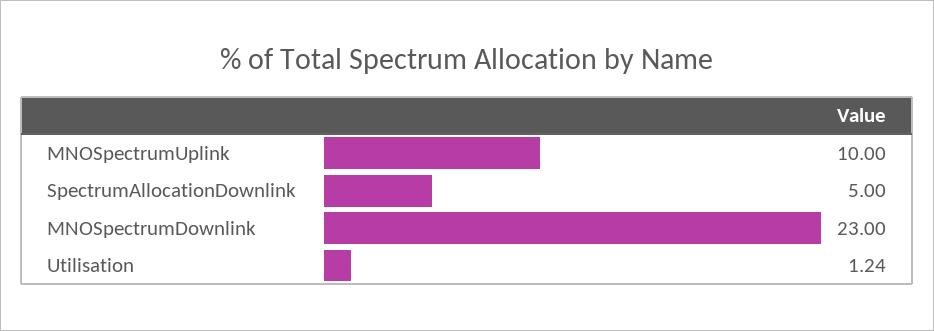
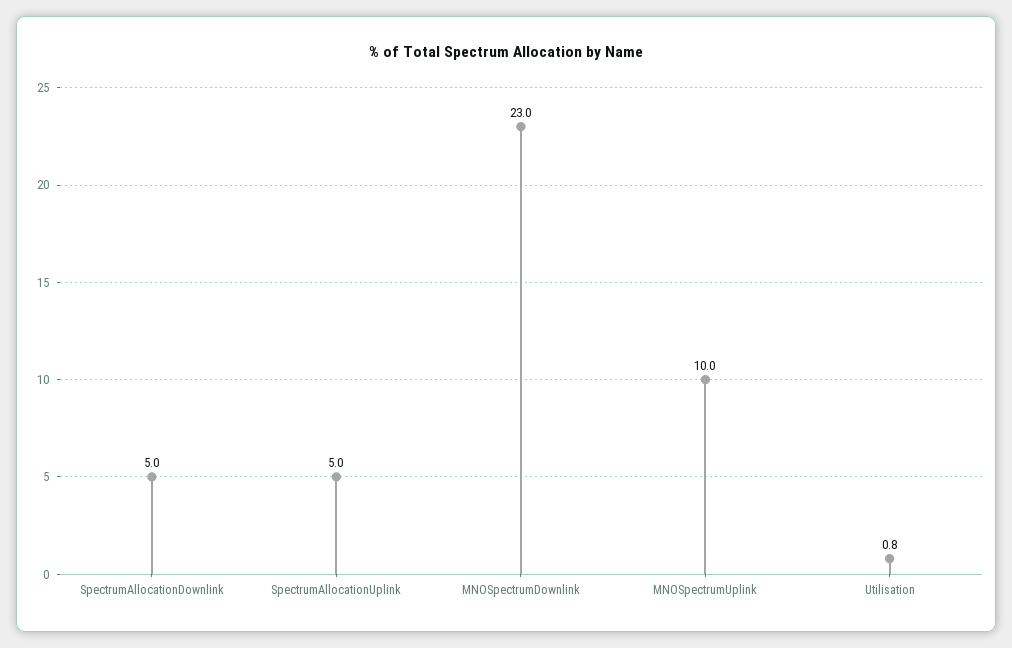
  {
    "MNOSpectrumUplink": 10,
    "SpectrumAllocationDownlink": 5,
    "MNOSpectrumDownlink": 23,
-   "Utilisation": 1.24
+   "Utilisation": 0.8,
+   "SpectrumAllocationUplink": 5
  }

